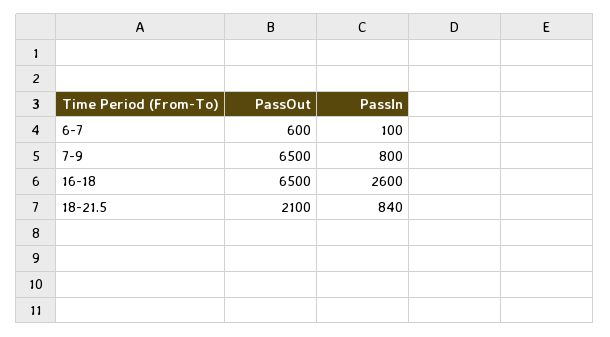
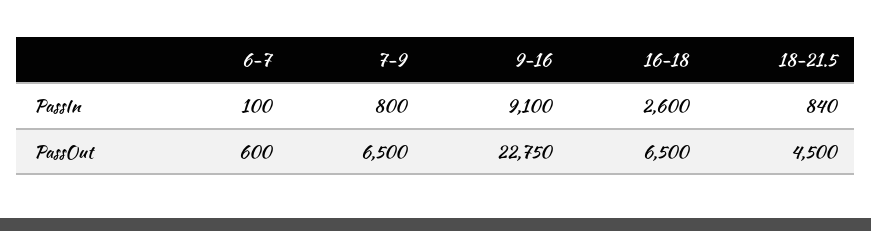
  {
    "PassOut": {
      "6-7": 600,
      "7-9": 6500,
      "16-18": 6500,
-     "18-21.5": 2100
+     "18-21.5": 4500,
+     "9-16": 22750
    },
    "PassIn": {
      "6-7": 100,
      "7-9": 800,
      "16-18": 2600,
-     "18-21.5": 840
+     "18-21.5": 840,
+     "9-16": 9100
    }
  }

